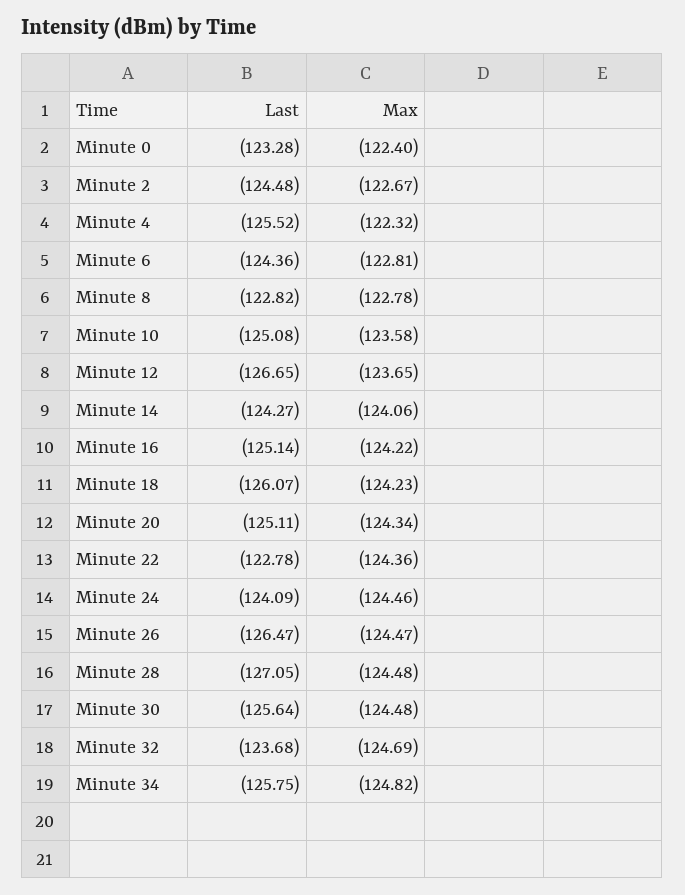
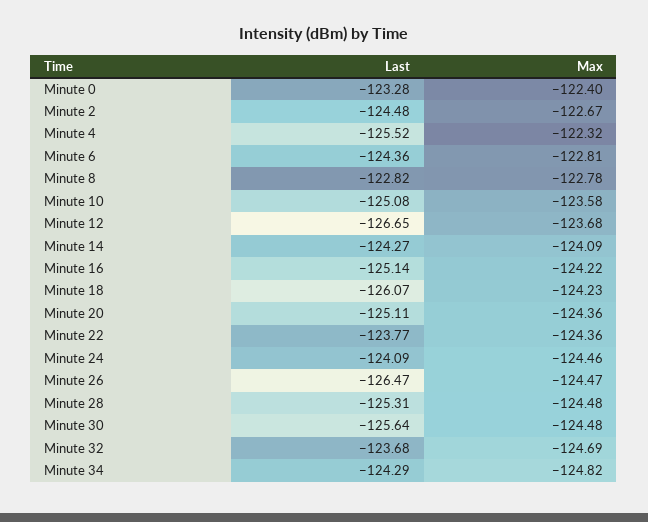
  {
    "Last": {
      "Minute 0": -123.28,
      "Minute 2": -124.48,
      "Minute 4": -125.52,
      "Minute 6": -124.36,
      "Minute 8": -122.82,
      "Minute 10": -125.08,
      "Minute 12": -126.65,
      "Minute 14": -124.27,
      "Minute 16": -125.14,
      "Minute 18": -126.07,
      "Minute 20": -125.11,
-     "Minute 22": -122.78,
+     "Minute 22": -123.77,
      "Minute 24": -124.09,
      "Minute 26": -126.47,
-     "Minute 28": -127.05,
+     "Minute 28": -125.31,
      "Minute 30": -125.64,
      "Minute 32": -123.68,
-     "Minute 34": -125.75
+     "Minute 34": -124.29
    },
    "Max": {
      "Minute 0": -122.4,
      "Minute 2": -122.67,
      "Minute 4": -122.32,
      "Minute 6": -122.81,
      "Minute 8": -122.78,
      "Minute 10": -123.58,
-     "Minute 12": -123.65,
+     "Minute 12": -123.68,
-     "Minute 14": -124.06,
+     "Minute 14": -124.09,
      "Minute 16": -124.22,
      "Minute 18": -124.23,
-     "Minute 20": -124.34,
+     "Minute 20": -124.36,
      "Minute 22": -124.36,
      "Minute 24": -124.46,
      "Minute 26": -124.47,
      "Minute 28": -124.48,
      "Minute 30": -124.48,
      "Minute 32": -124.69,
      "Minute 34": -124.82
    }
  }

